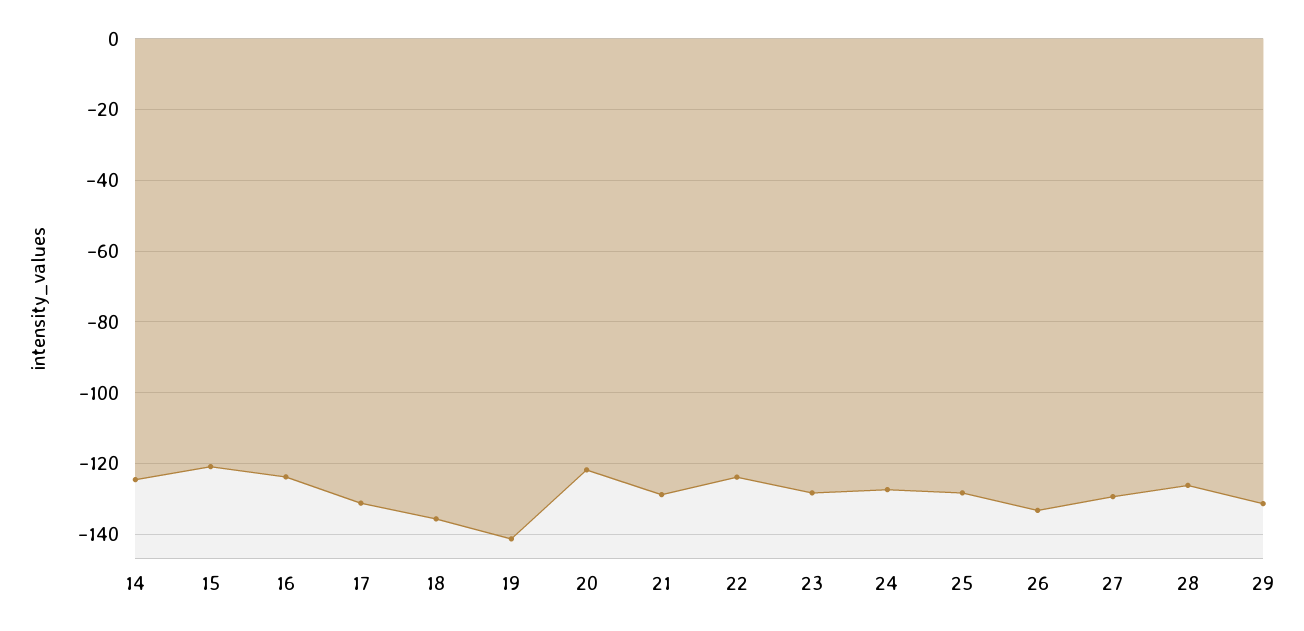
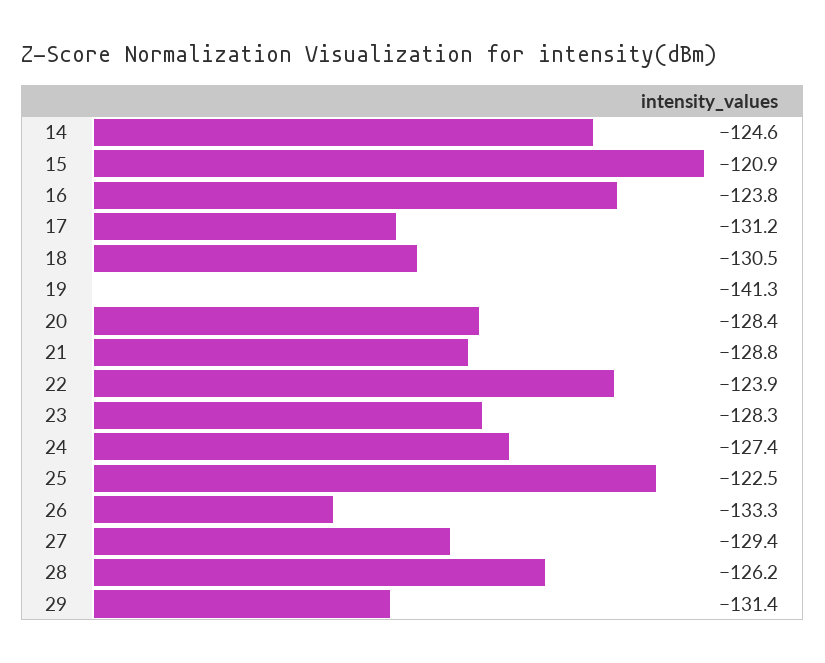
  {
    "14": -124.6,
    "15": -120.9,
    "16": -123.8,
    "17": -131.2,
-   "18": -136,
+   "18": -130.5,
    "19": -141.3,
-   "20": -122,
+   "20": -128.4,
    "21": -128.8,
    "22": -123.9,
    "23": -128.3,
    "24": -127.4,
-   "25": -128,
+   "25": -122.5,
    "26": -133.3,
    "27": -129.4,
    "28": -126.2,
    "29": -131.4
  }

